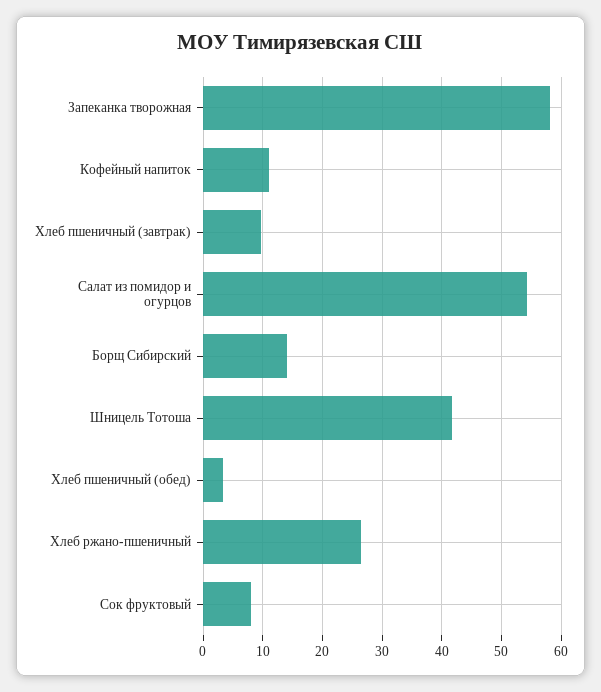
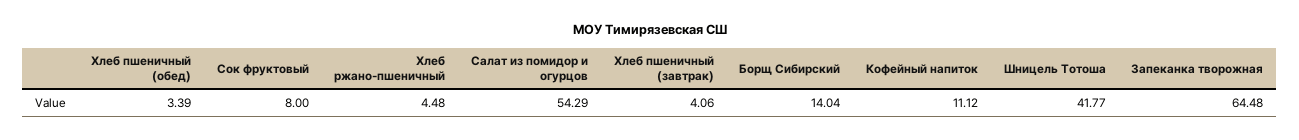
  {
-   "Запеканка творожная": 58,
+   "Запеканка творожная": 64.48,
    "Кофейный напиток": 11.12,
-   "Хлеб пшеничный (завтрак)": 10,
+   "Хлеб пшеничный (завтрак)": 4.06,
    "Салат из помидор и огурцов": 54.29,
    "Борщ Сибирский": 14.04,
    "Шницель Тотоша": 41.77,
    "Хлеб пшеничный (обед)": 3.39,
-   "Хлеб ржано-пшеничный": 26,
+   "Хлеб ржано-пшеничный": 4.48,
    "Сок фруктовый": 8
  }

